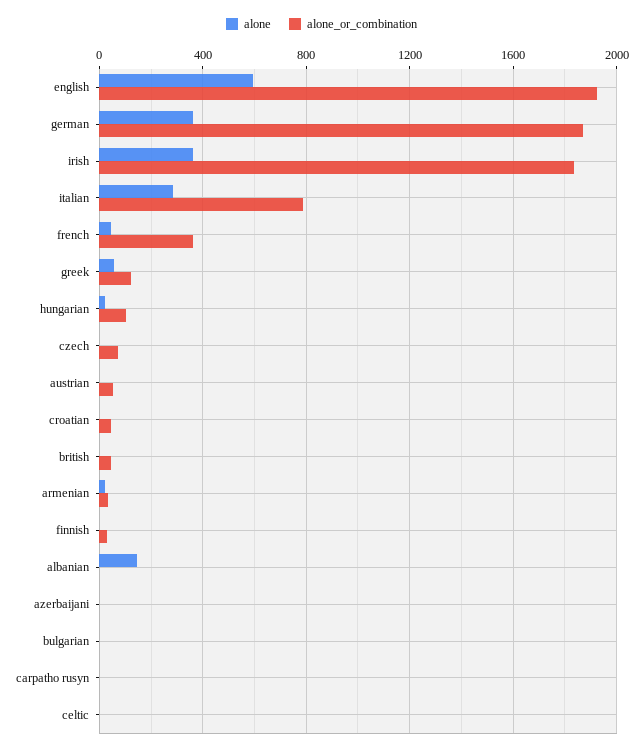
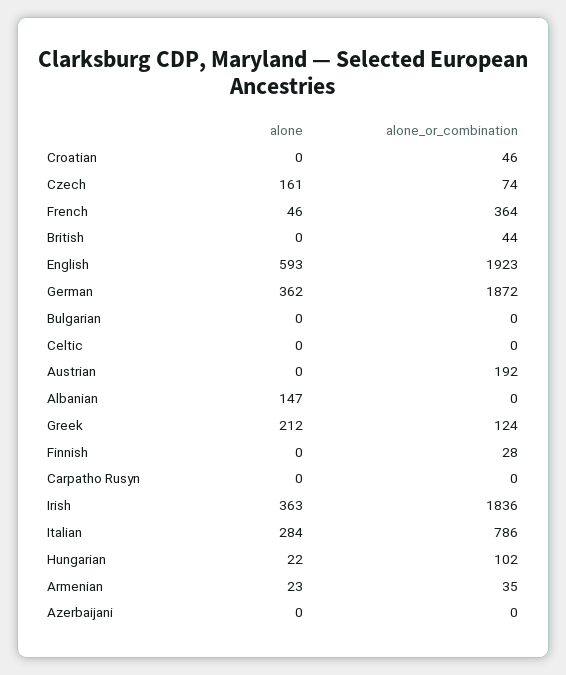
  {
    "alone": {
      "english": 593,
      "german": 362,
      "irish": 363,
      "italian": 284,
      "french": 46,
-     "greek": 50,
+     "greek": 212,
      "hungarian": 22,
-     "czech": 0,
+     "czech": 161,
      "austrian": 0,
      "croatian": 0,
      "british": 0,
      "armenian": 23,
      "finnish": 0,
      "albanian": 147,
      "azerbaijani": 0,
      "bulgarian": 0,
      "carpatho rusyn": 0,
      "celtic": 0
    },
    "alone_or_combination": {
      "english": 1923,
      "german": 1872,
      "irish": 1836,
      "italian": 786,
      "french": 364,
      "greek": 124,
      "hungarian": 102,
      "czech": 74,
-     "austrian": 50,
+     "austrian": 192,
      "croatian": 46,
      "british": 44,
      "armenian": 35,
      "finnish": 28,
      "albanian": 0,
      "azerbaijani": 0,
      "bulgarian": 0,
      "carpatho rusyn": 0,
      "celtic": 0
    }
  }

